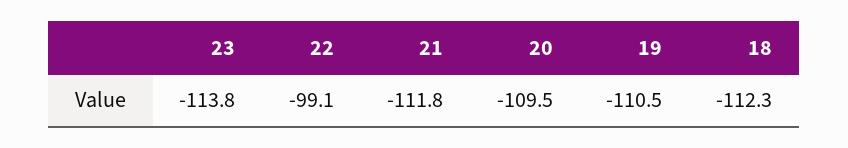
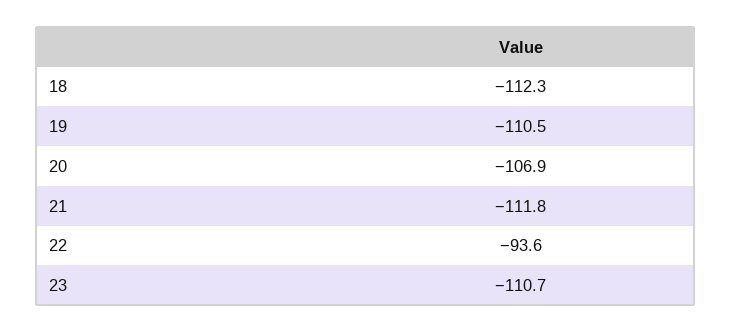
  {
-   "23": -113.8,
+   "23": -110.7,
-   "22": -99.1,
+   "22": -93.6,
    "21": -111.8,
-   "20": -109.5,
+   "20": -106.9,
    "19": -110.5,
    "18": -112.3
  }

